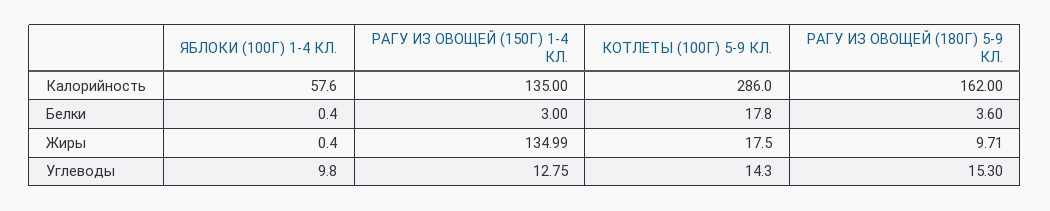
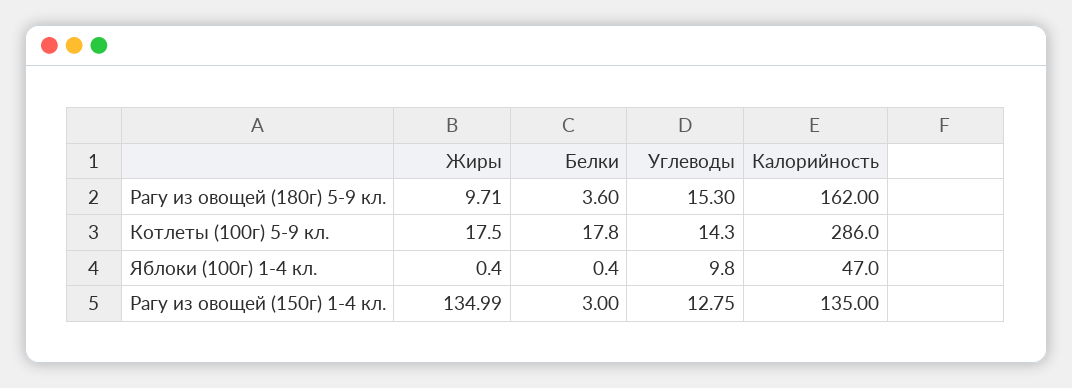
  {
    "ЯБЛОКИ (100Г) 1-4 КЛ.": {
-     "Калорийность": 57.6,
+     "Калорийность": 47,
      "Белки": 0.4,
      "Жиры": 0.4,
      "Углеводы": 9.8
    },
    "РАГУ ИЗ ОВОЩЕЙ (150Г) 1-4 КЛ.": {
      "Калорийность": 135,
      "Белки": 3,
      "Жиры": 134.99,
      "Углеводы": 12.75
    },
    "КОТЛЕТЫ (100Г) 5-9 КЛ.": {
      "Калорийность": 286,
      "Белки": 17.8,
      "Жиры": 17.5,
      "Углеводы": 14.3
    },
    "РАГУ ИЗ ОВОЩЕЙ (180Г) 5-9 КЛ.": {
      "Калорийность": 162,
      "Белки": 3.6,
      "Жиры": 9.71,
      "Углеводы": 15.3
    }
  }

